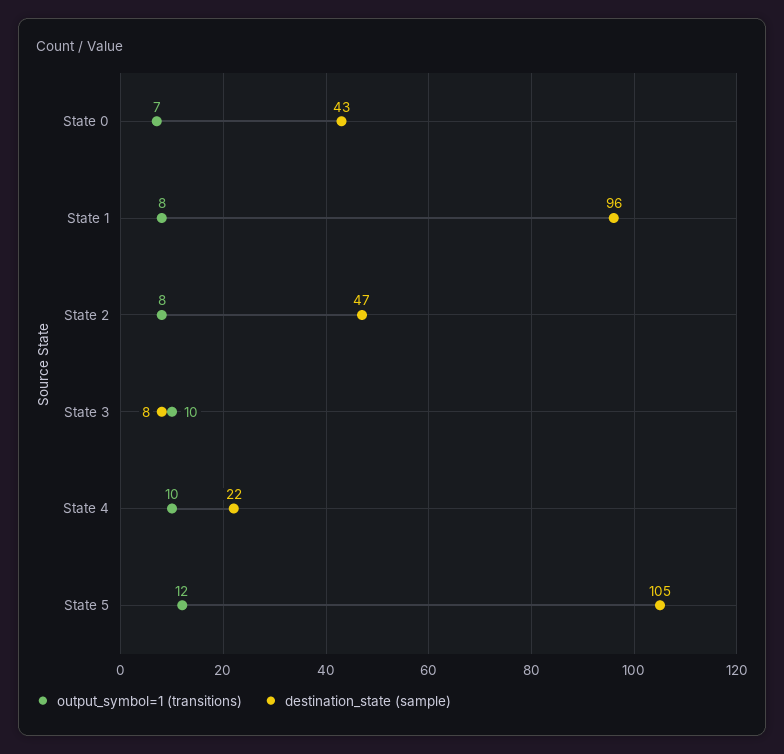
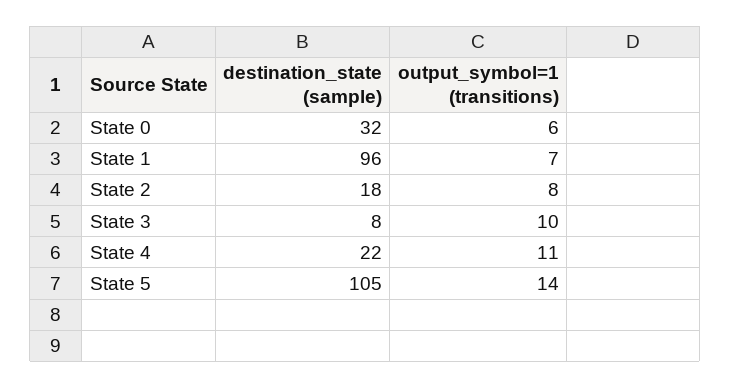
  {
    "output_symbol=1 (transitions)": {
-     "State 0": 7,
+     "State 0": 6,
-     "State 1": 8,
+     "State 1": 7,
      "State 2": 8,
      "State 3": 10,
-     "State 4": 10,
+     "State 4": 11,
-     "State 5": 12
+     "State 5": 14
    },
    "destination_state (sample)": {
-     "State 0": 43,
+     "State 0": 32,
      "State 1": 96,
-     "State 2": 47,
+     "State 2": 18,
      "State 3": 8,
      "State 4": 22,
      "State 5": 105
    }
  }

